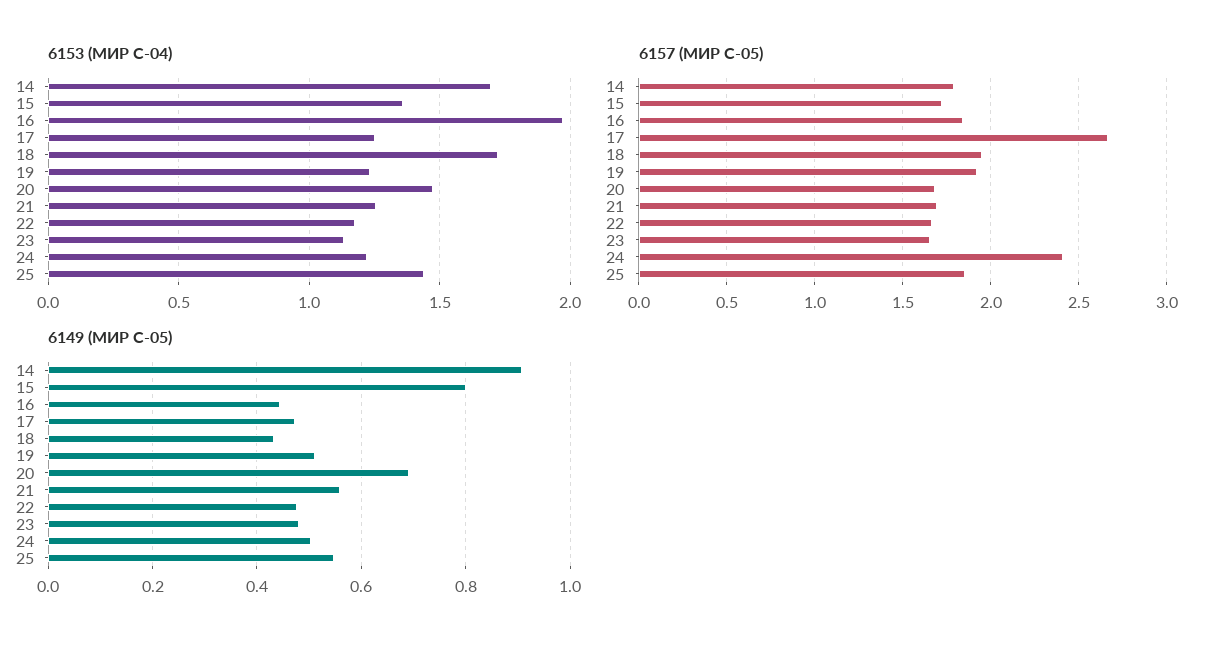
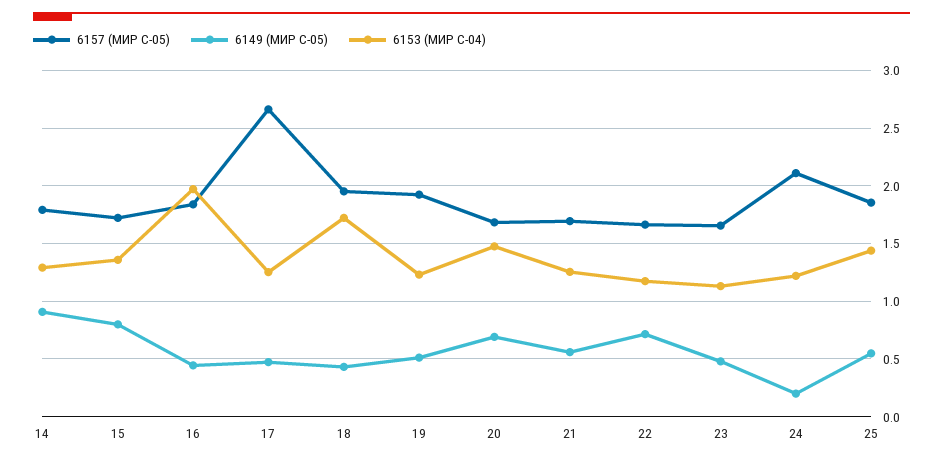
  {
    "6153 (МИР С-04)": {
-     "14": 1.7,
+     "14": 1.3,
      "15": 1.35,
      "16": 1.95,
      "17": 1.25,
      "18": 1.7,
      "19": 1.25,
      "20": 1.5,
      "21": 1.25,
      "22": 1.2,
      "23": 1.15,
      "24": 1.2,
      "25": 1.45
    },
    "6157 (МИР С-05)": {
      "14": 1.8,
      "15": 1.7,
      "16": 1.85,
      "17": 2.65,
      "18": 1.95,
      "19": 1.9,
      "20": 1.7,
      "21": 1.7,
      "22": 1.65,
      "23": 1.65,
-     "24": 2.4,
+     "24": 2.1,
      "25": 1.85
    },
    "6149 (МИР С-05)": {
      "14": 0.9,
      "15": 0.8,
      "16": 0.44,
      "17": 0.48,
      "18": 0.44,
      "19": 0.52,
      "20": 0.7,
      "21": 0.56,
-     "22": 0.48,
+     "22": 0.7,
      "23": 0.48,
-     "24": 0.5,
+     "24": 0.2,
      "25": 0.54
    }
  }

